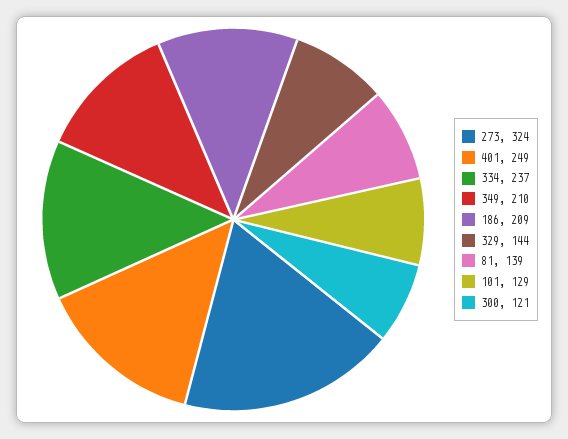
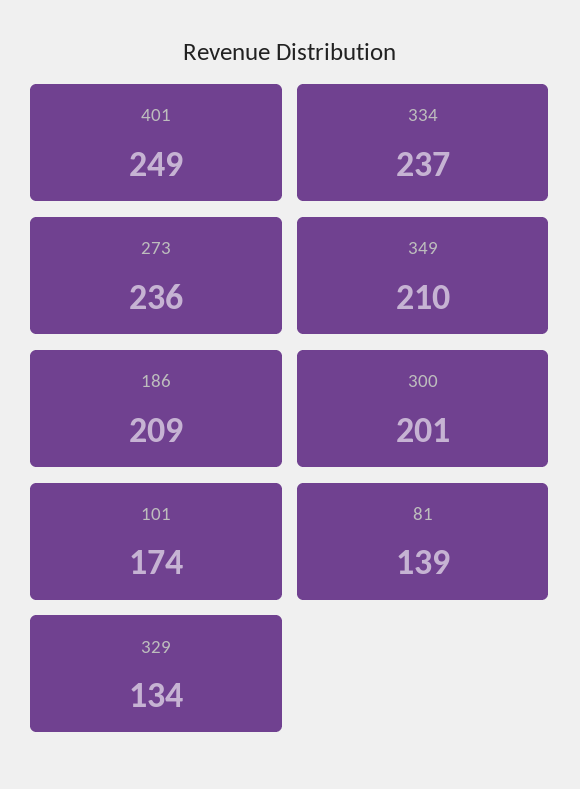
  {
-   "273": 324,
+   "273": 236,
    "401": 249,
    "334": 237,
    "349": 210,
    "186": 209,
-   "329": 144,
+   "329": 134,
    "81": 139,
-   "101": 129,
+   "101": 174,
-   "300": 121
+   "300": 201
  }

